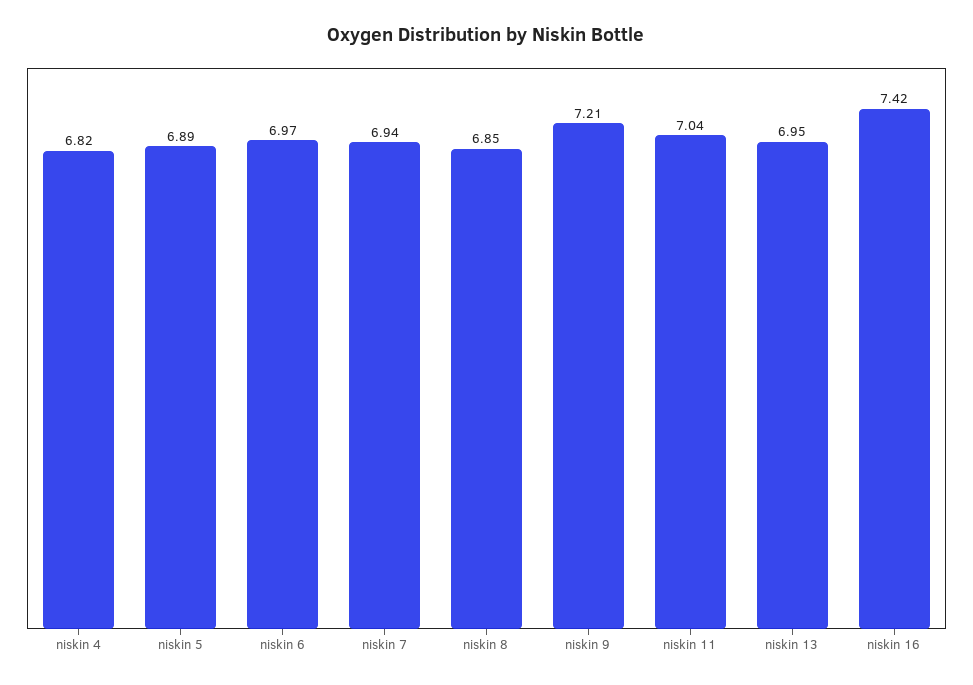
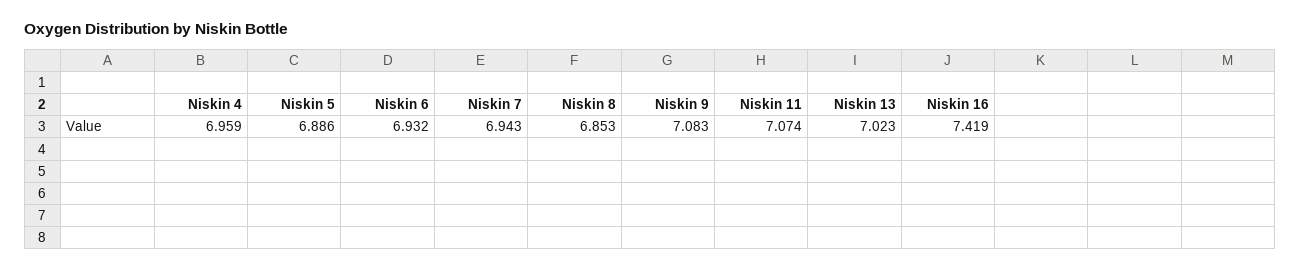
  {
-   "niskin 4": 6.82,
+   "niskin 4": 6.959,
    "niskin 5": 6.886,
-   "niskin 6": 6.97,
+   "niskin 6": 6.932,
    "niskin 7": 6.943,
    "niskin 8": 6.853,
-   "niskin 9": 7.21,
+   "niskin 9": 7.083,
-   "niskin 11": 7.04,
+   "niskin 11": 7.074,
-   "niskin 13": 6.95,
+   "niskin 13": 7.023,
    "niskin 16": 7.419
  }

